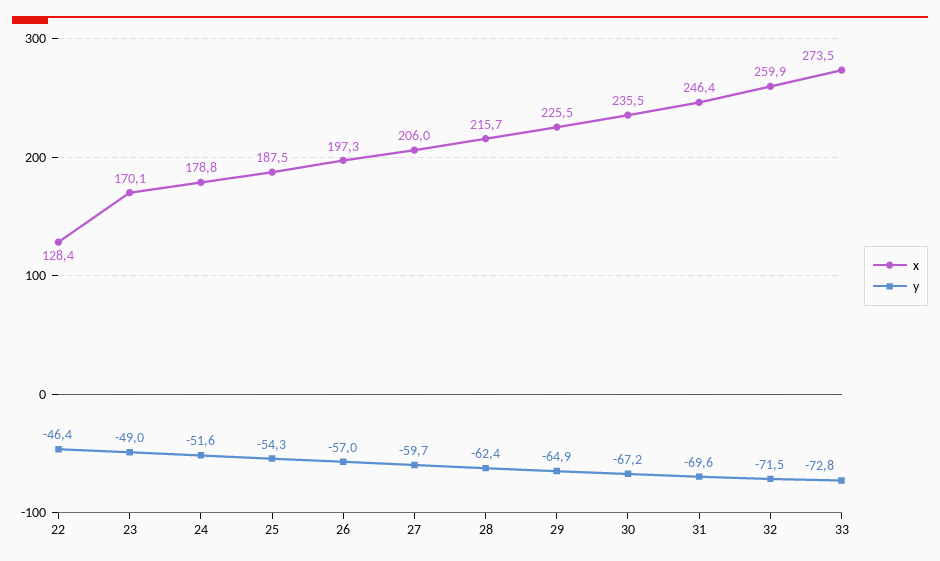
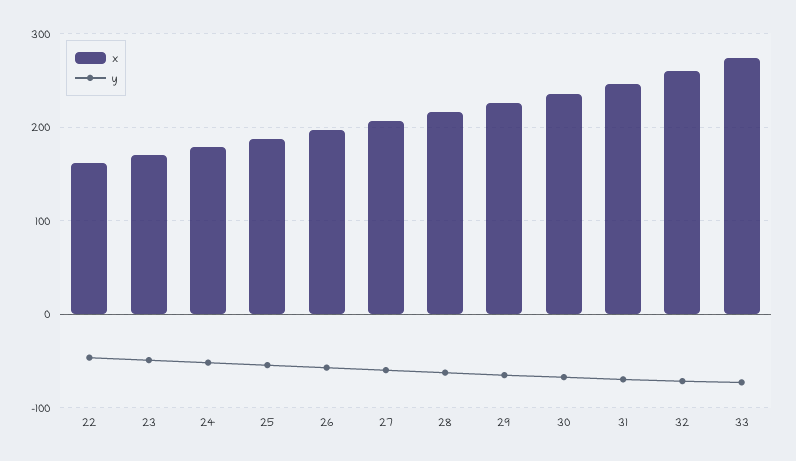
  {
    "x": {
-     "22": 128.4,
+     "22": 160,
      "23": 170.1,
      "24": 178.8,
      "25": 187.5,
      "26": 197.3,
      "27": 206,
      "28": 215.7,
      "29": 225.5,
      "30": 235.5,
      "31": 246.4,
      "32": 259.9,
      "33": 273.5
    },
    "y": {
      "22": -46.4,
      "23": -49,
      "24": -51.6,
      "25": -54.3,
      "26": -57,
      "27": -59.7,
      "28": -62.4,
      "29": -64.9,
      "30": -67.2,
      "31": -69.6,
      "32": -71.5,
      "33": -72.8
    }
  }

